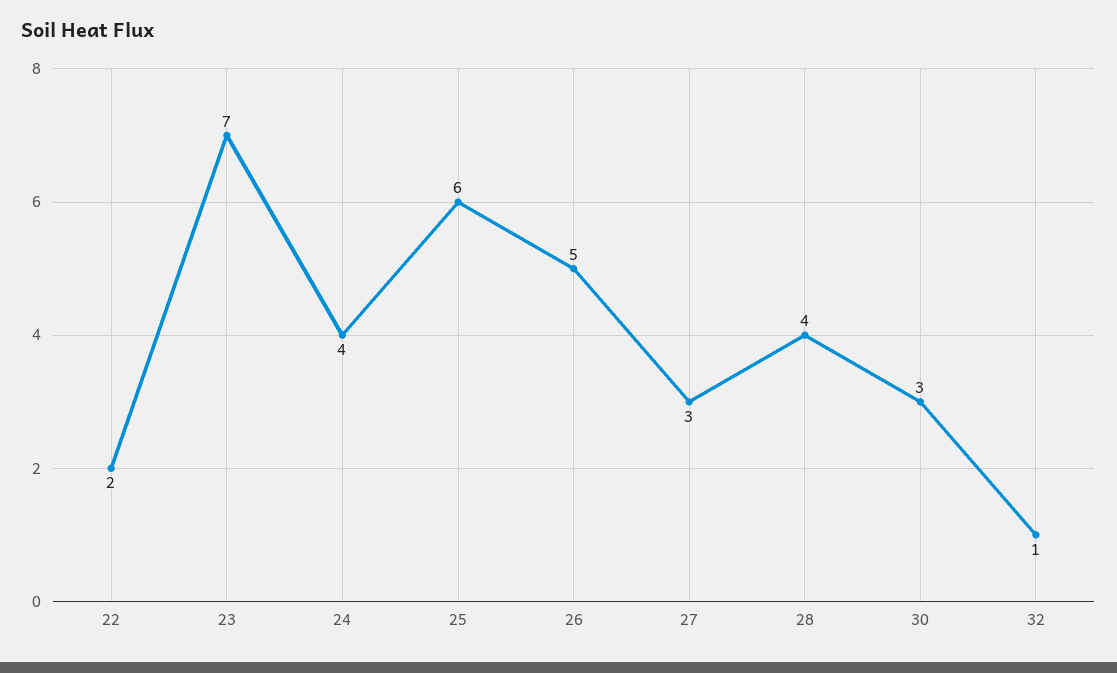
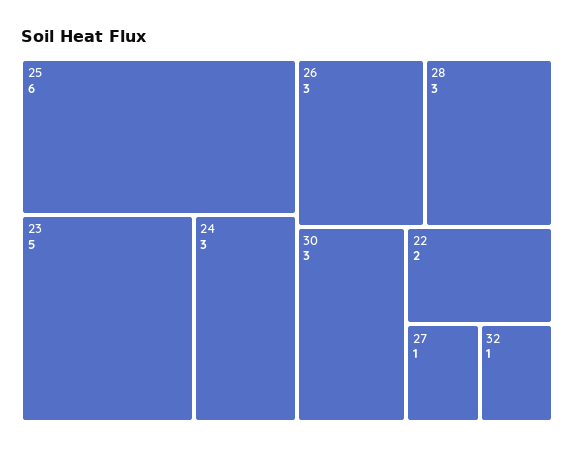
  {
    "22": 2,
-   "23": 7,
+   "23": 5,
-   "24": 4,
+   "24": 3,
    "25": 6,
-   "26": 5,
+   "26": 3,
-   "27": 3,
+   "27": 1,
-   "28": 4,
+   "28": 3,
    "30": 3,
    "32": 1
  }

